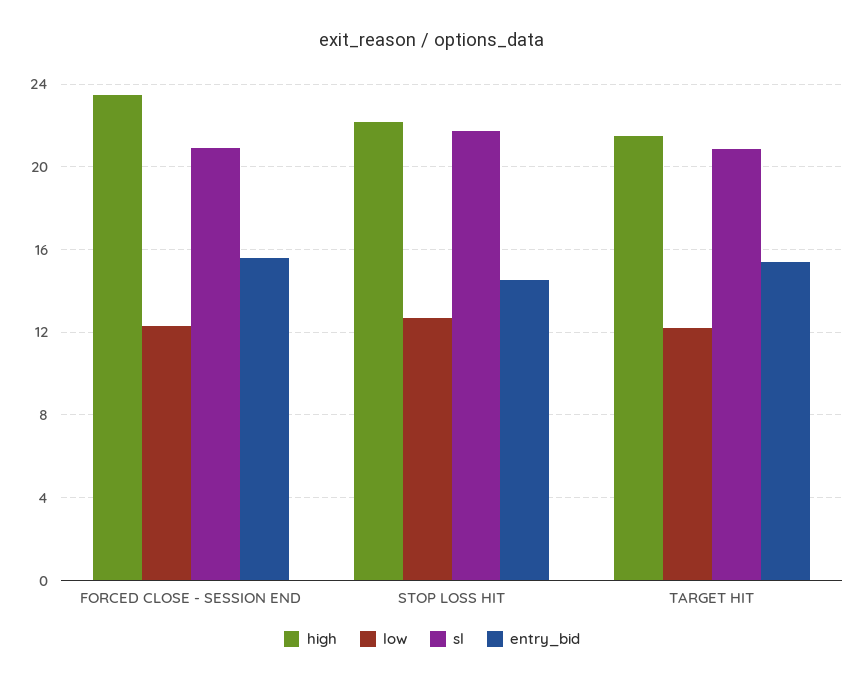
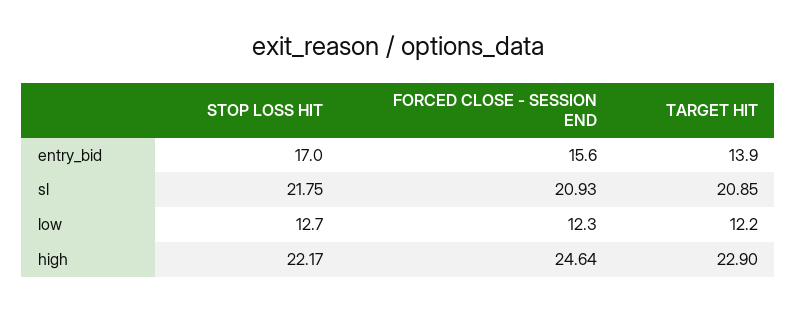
  {
    "high": {
-     "FORCED CLOSE - SESSION END": 23.5,
+     "FORCED CLOSE - SESSION END": 24.64,
      "STOP LOSS HIT": 22.17,
-     "TARGET HIT": 21.5
+     "TARGET HIT": 22.9
    },
    "low": {
      "FORCED CLOSE - SESSION END": 12.3,
      "STOP LOSS HIT": 12.7,
      "TARGET HIT": 12.2
    },
    "sl": {
      "FORCED CLOSE - SESSION END": 20.93,
      "STOP LOSS HIT": 21.75,
      "TARGET HIT": 20.85
    },
    "entry_bid": {
      "FORCED CLOSE - SESSION END": 15.6,
-     "STOP LOSS HIT": 14.5,
+     "STOP LOSS HIT": 17,
-     "TARGET HIT": 15.5
+     "TARGET HIT": 13.9
    }
  }

